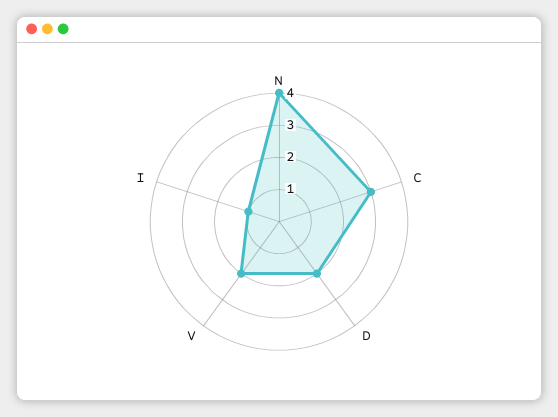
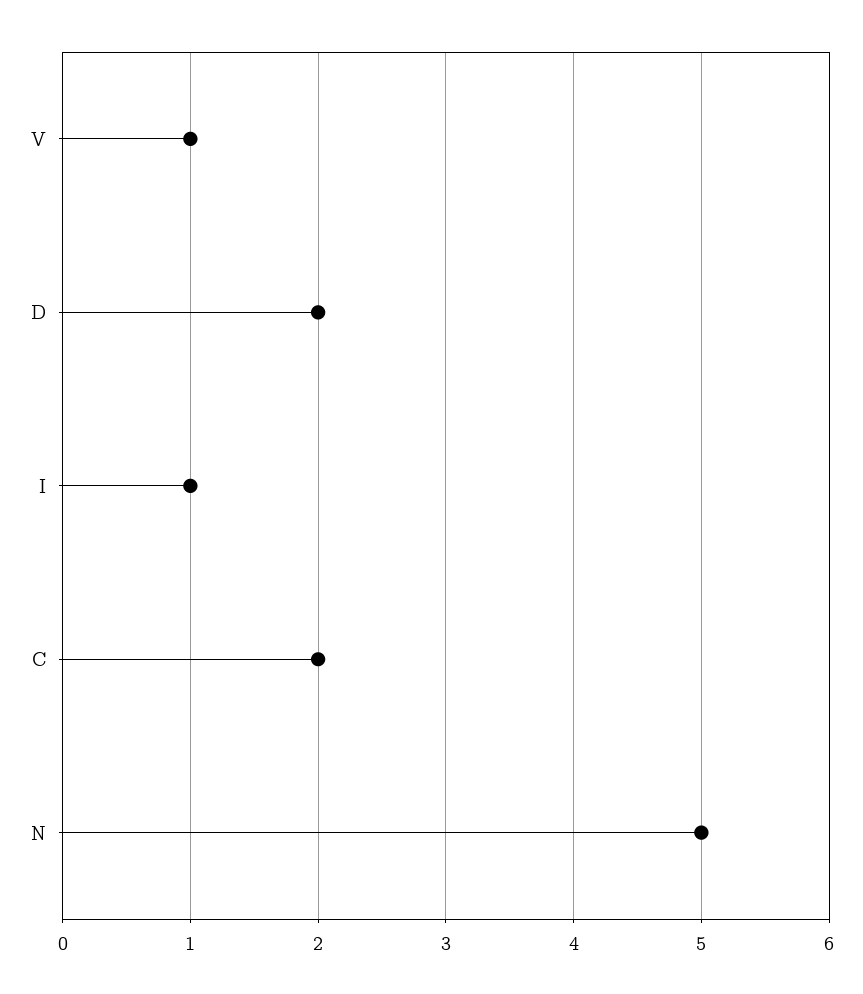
  {
-   "N": 4,
+   "N": 5,
-   "C": 3,
+   "C": 2,
    "D": 2,
-   "V": 2,
+   "V": 1,
    "I": 1
  }

